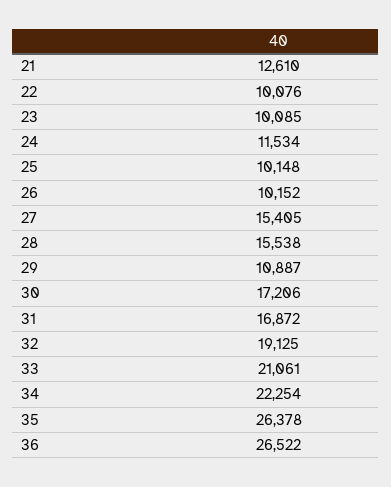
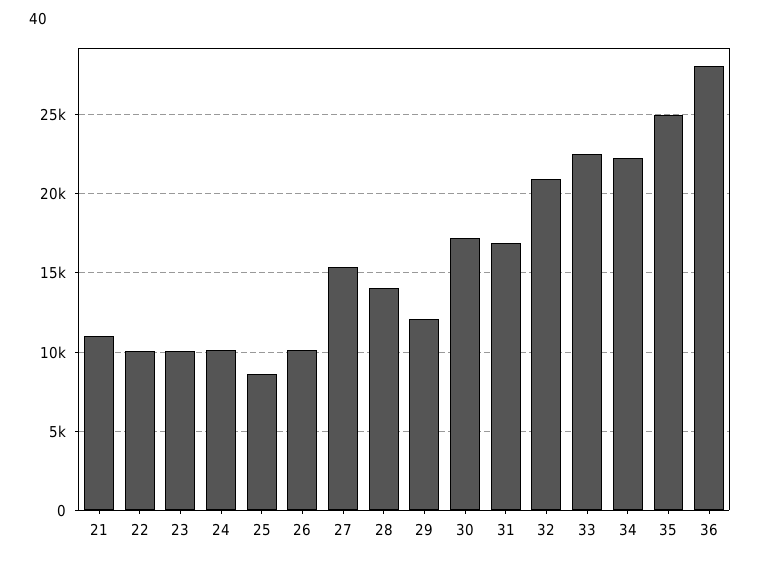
  {
-   "21": 12610,
+   "21": 11000,
    "22": 10076,
    "23": 10085,
-   "24": 11534,
+   "24": 10000,
-   "25": 10148,
+   "25": 8500,
    "26": 10152,
    "27": 15405,
-   "28": 15538,
+   "28": 14000,
-   "29": 10887,
+   "29": 12000,
    "30": 17206,
    "31": 16872,
-   "32": 19125,
+   "32": 21000,
-   "33": 21061,
+   "33": 22500,
    "34": 22254,
-   "35": 26378,
+   "35": 25000,
-   "36": 26522
+   "36": 28000
  }

